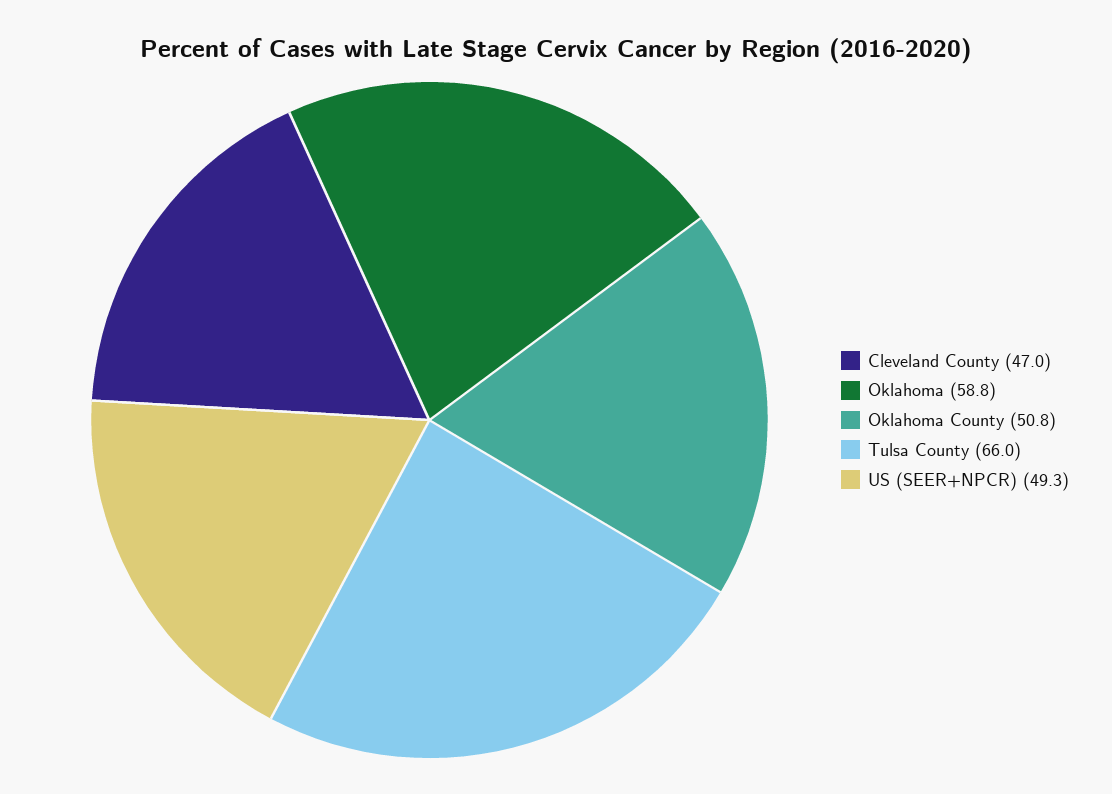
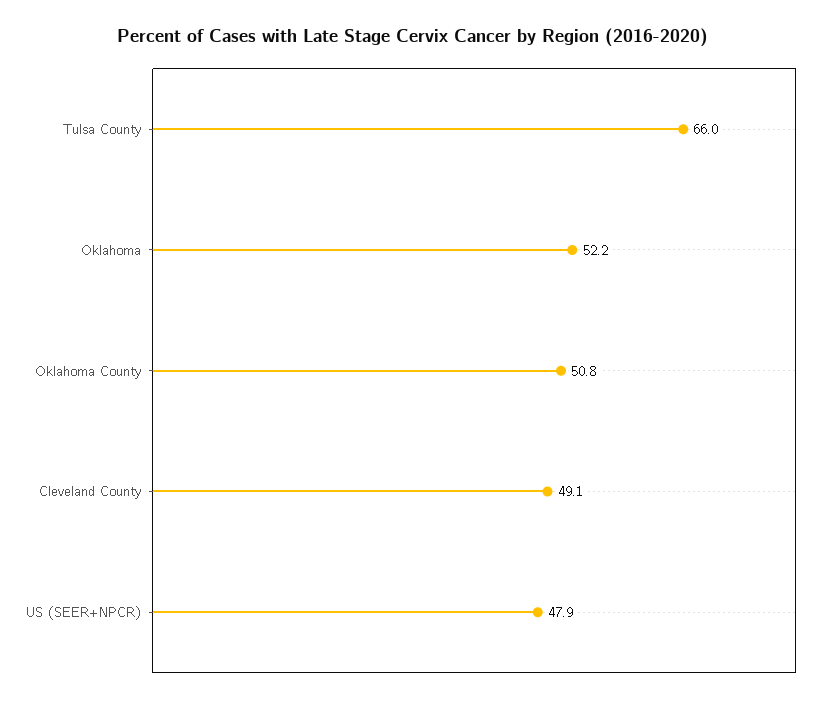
  {
-   "Cleveland County": 47,
+   "Cleveland County": 49.1,
-   "Oklahoma": 58.8,
+   "Oklahoma": 52.2,
    "Oklahoma County": 50.8,
    "Tulsa County": 66,
-   "US (SEER+NPCR)": 49.3
+   "US (SEER+NPCR)": 47.9
  }

